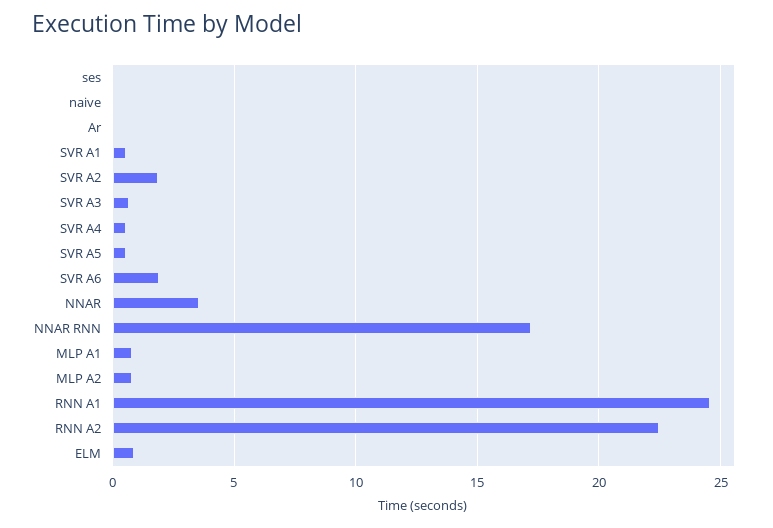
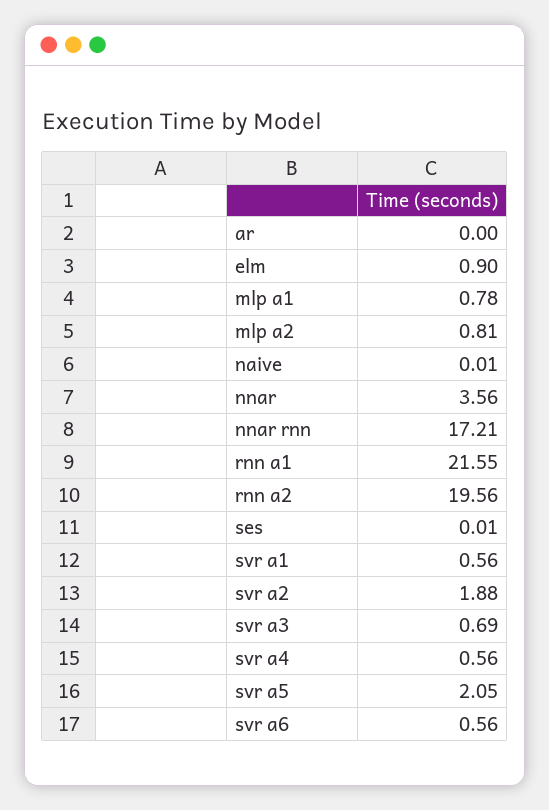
  {
    "ses": 0.01,
    "naive": 0.01,
    "Ar": 0,
    "SVR A1": 0.56,
    "SVR A2": 1.88,
    "SVR A3": 0.69,
    "SVR A4": 0.56,
-   "SVR A5": 0.5,
+   "SVR A5": 2.05,
-   "SVR A6": 2,
+   "SVR A6": 0.56,
    "NNAR": 3.56,
    "NNAR RNN": 17.21,
    "MLP A1": 0.78,
    "MLP A2": 0.81,
-   "RNN A1": 24.5,
+   "RNN A1": 21.55,
-   "RNN A2": 22.5,
+   "RNN A2": 19.56,
    "ELM": 0.9
  }

